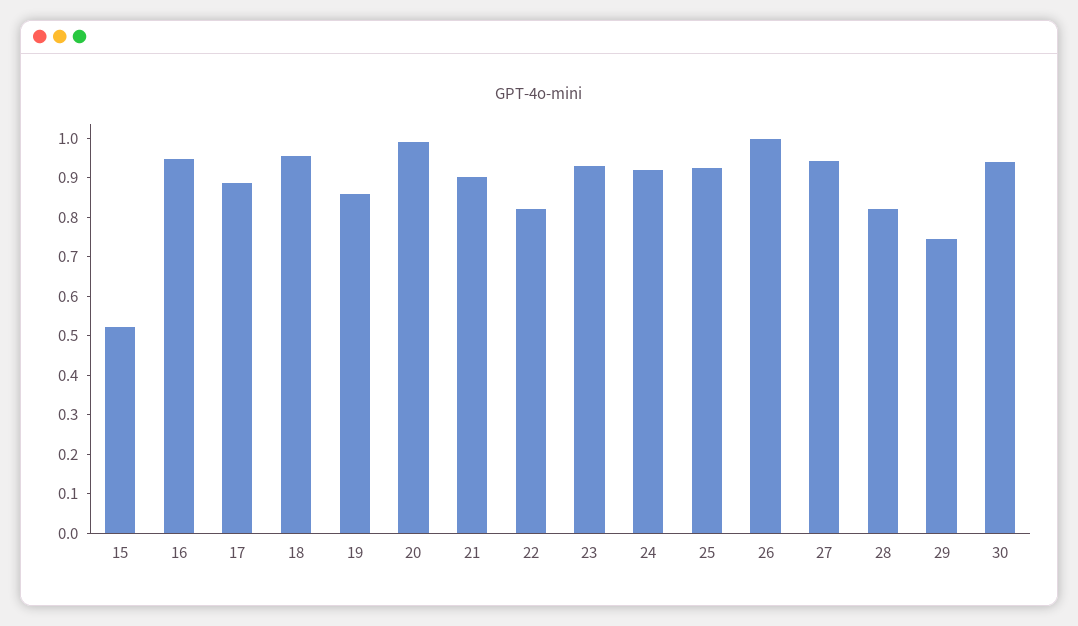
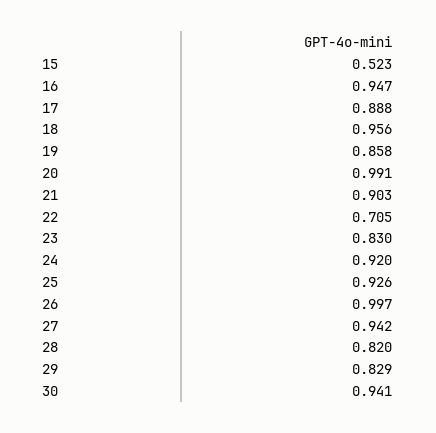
  {
    "15": 0.523,
    "16": 0.947,
    "17": 0.888,
    "18": 0.956,
    "19": 0.858,
    "20": 0.991,
    "21": 0.903,
-   "22": 0.825,
+   "22": 0.705,
-   "23": 0.925,
+   "23": 0.83,
    "24": 0.92,
    "25": 0.926,
    "26": 0.997,
    "27": 0.942,
    "28": 0.82,
-   "29": 0.75,
+   "29": 0.829,
    "30": 0.941
  }

